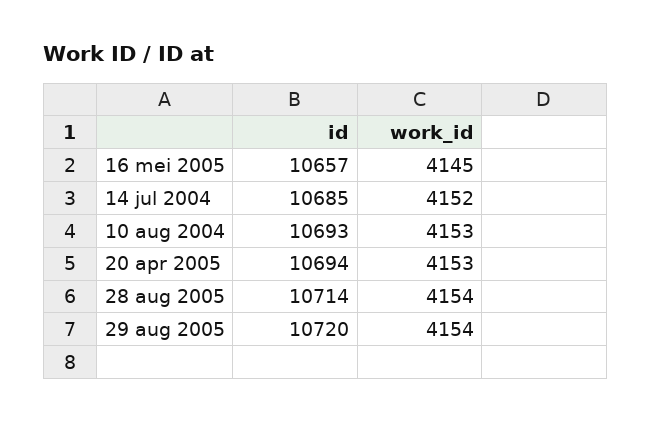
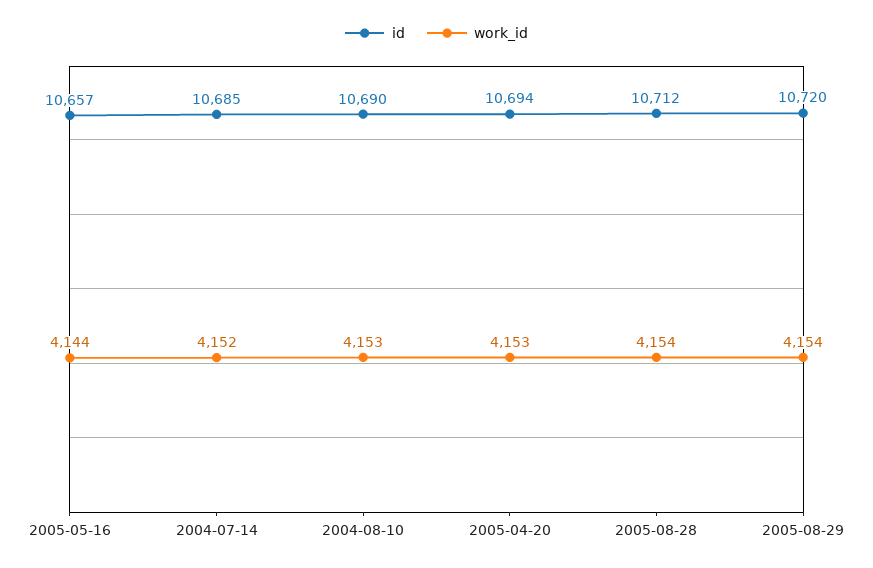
  {
    "id": {
      "16 mei 2005": 10657,
      "14 jul 2004": 10685,
-     "10 aug 2004": 10693,
+     "10 aug 2004": 10690,
      "20 apr 2005": 10694,
-     "28 aug 2005": 10714,
+     "28 aug 2005": 10712,
      "29 aug 2005": 10720
    },
    "work_id": {
-     "16 mei 2005": 4145,
+     "16 mei 2005": 4144,
      "14 jul 2004": 4152,
      "10 aug 2004": 4153,
      "20 apr 2005": 4153,
      "28 aug 2005": 4154,
      "29 aug 2005": 4154
    }
  }

